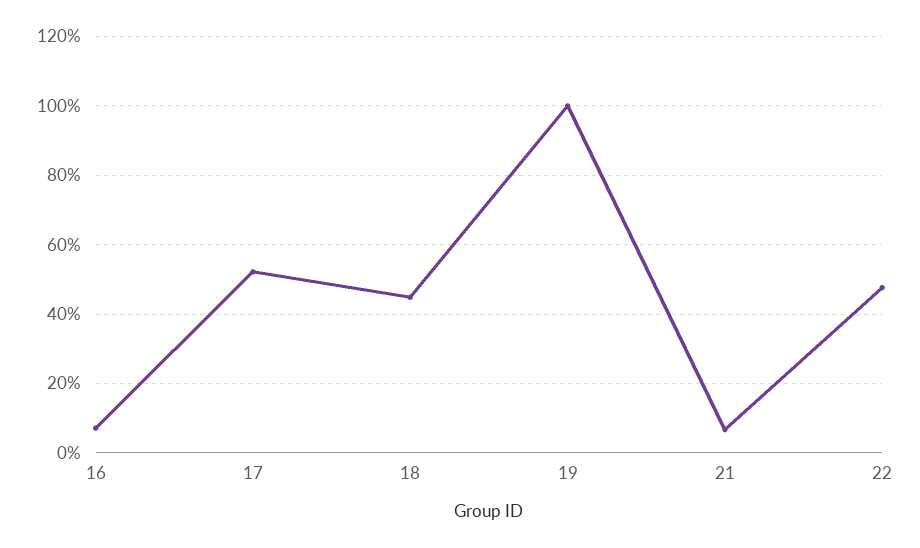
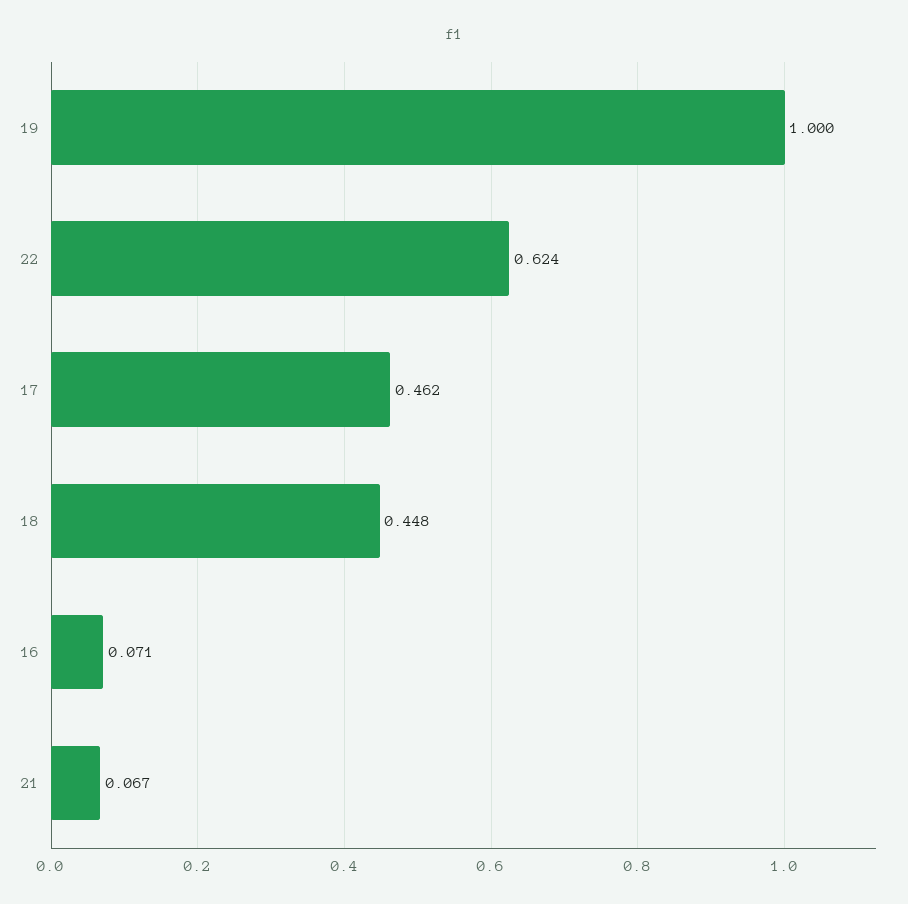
  {
    "16": 0.071,
-   "17": 0.52,
+   "17": 0.462,
    "18": 0.448,
    "19": 1,
    "21": 0.067,
-   "22": 0.48
+   "22": 0.624
  }

